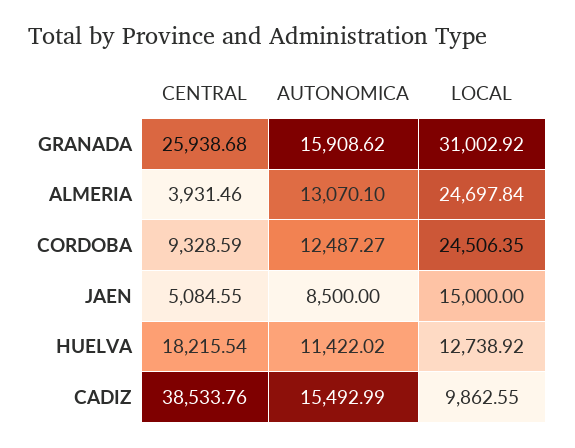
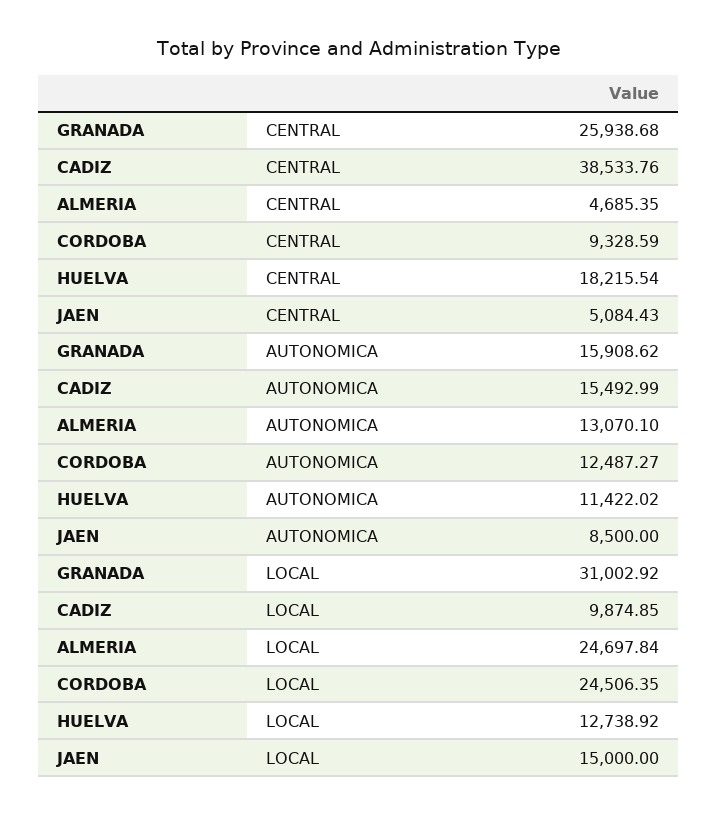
  {
    "CENTRAL": {
      "GRANADA": 25938.68,
-     "ALMERIA": 3931.46,
+     "ALMERIA": 4685.35,
      "CORDOBA": 9328.59,
-     "JAEN": 5084.55,
+     "JAEN": 5084.43,
      "HUELVA": 18215.54,
      "CADIZ": 38533.76
    },
    "AUTONOMICA": {
      "GRANADA": 15908.62,
      "ALMERIA": 13070.1,
      "CORDOBA": 12487.27,
      "JAEN": 8500,
      "HUELVA": 11422.02,
      "CADIZ": 15492.99
    },
    "LOCAL": {
      "GRANADA": 31002.92,
      "ALMERIA": 24697.84,
      "CORDOBA": 24506.35,
      "JAEN": 15000,
      "HUELVA": 12738.92,
-     "CADIZ": 9862.55
+     "CADIZ": 9874.85
    }
  }

